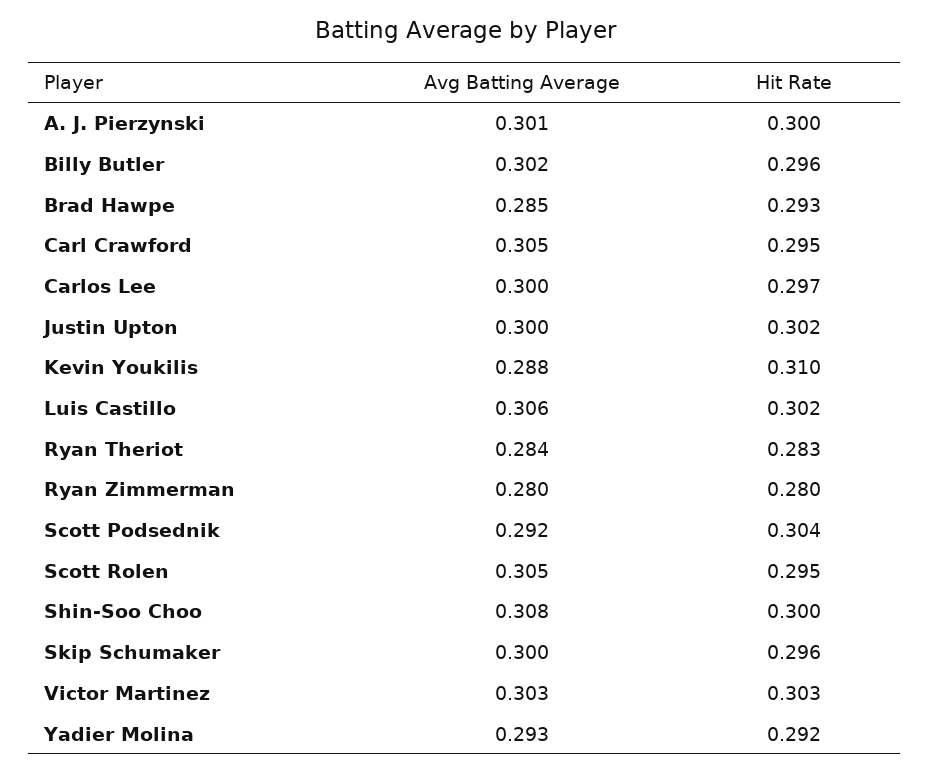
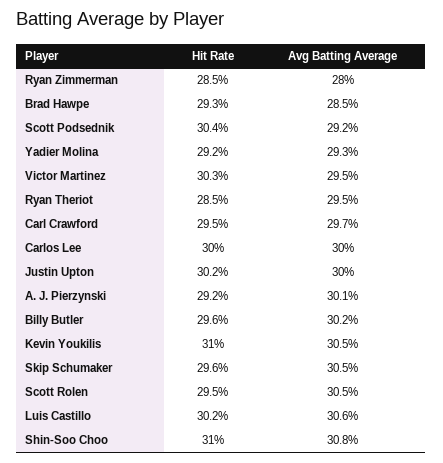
  {
    "Avg Batting Average": {
      "A. J. Pierzynski": 0.301,
      "Billy Butler": 0.302,
      "Brad Hawpe": 0.285,
-     "Carl Crawford": 0.305,
+     "Carl Crawford": 0.297,
      "Carlos Lee": 0.3,
      "Justin Upton": 0.3,
-     "Kevin Youkilis": 0.288,
+     "Kevin Youkilis": 0.305,
      "Luis Castillo": 0.306,
-     "Ryan Theriot": 0.284,
+     "Ryan Theriot": 0.295,
      "Ryan Zimmerman": 0.28,
      "Scott Podsednik": 0.292,
      "Scott Rolen": 0.305,
      "Shin-Soo Choo": 0.308,
-     "Skip Schumaker": 0.3,
+     "Skip Schumaker": 0.305,
-     "Victor Martinez": 0.303,
+     "Victor Martinez": 0.295,
      "Yadier Molina": 0.293
    },
    "Hit Rate": {
-     "A. J. Pierzynski": 0.3,
+     "A. J. Pierzynski": 0.292,
      "Billy Butler": 0.296,
      "Brad Hawpe": 0.293,
      "Carl Crawford": 0.295,
-     "Carlos Lee": 0.297,
+     "Carlos Lee": 0.3,
      "Justin Upton": 0.302,
      "Kevin Youkilis": 0.31,
      "Luis Castillo": 0.302,
-     "Ryan Theriot": 0.283,
+     "Ryan Theriot": 0.285,
-     "Ryan Zimmerman": 0.28,
+     "Ryan Zimmerman": 0.285,
      "Scott Podsednik": 0.304,
      "Scott Rolen": 0.295,
-     "Shin-Soo Choo": 0.3,
+     "Shin-Soo Choo": 0.31,
      "Skip Schumaker": 0.296,
      "Victor Martinez": 0.303,
      "Yadier Molina": 0.292
    }
  }

